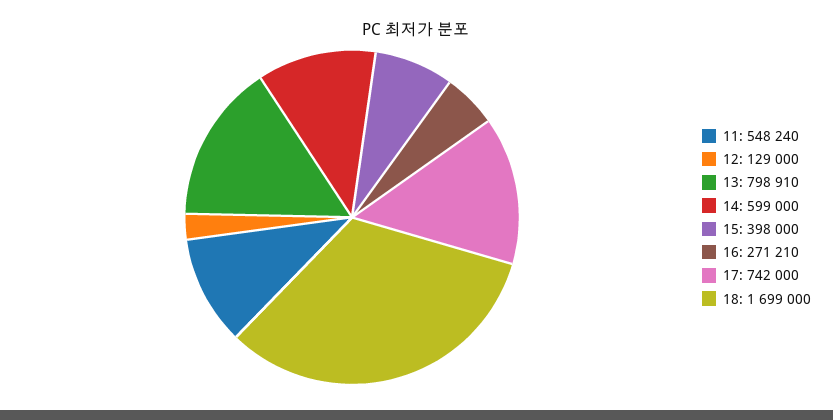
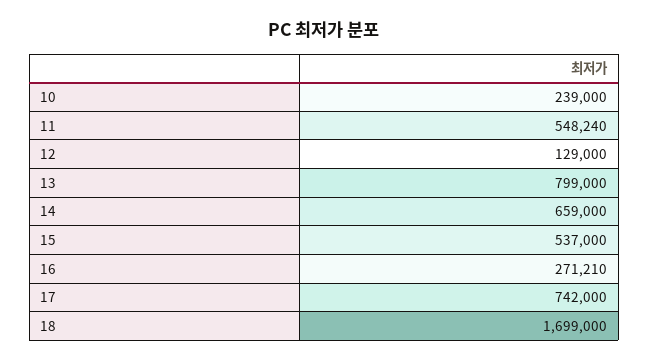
  {
    "11": 548240,
    "12": 129000,
-   "13": 798910,
+   "13": 799000,
-   "14": 599000,
+   "14": 659000,
-   "15": 398000,
+   "15": 537000,
    "16": 271210,
    "17": 742000,
-   "18": 1699000
+   "18": 1699000,
+   "10": 239000
  }

